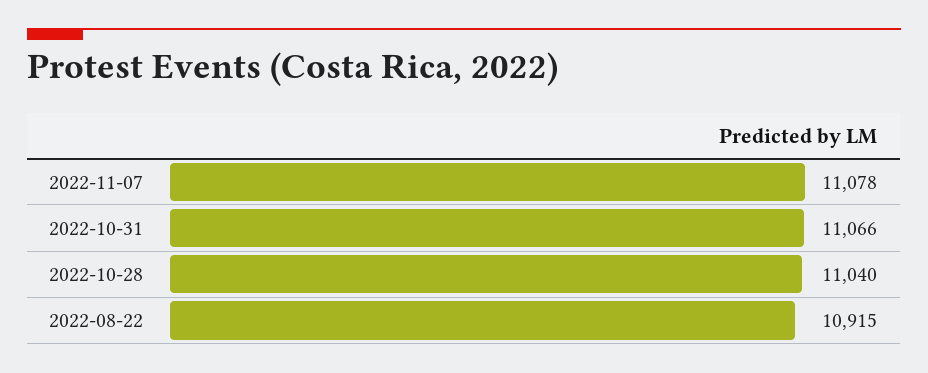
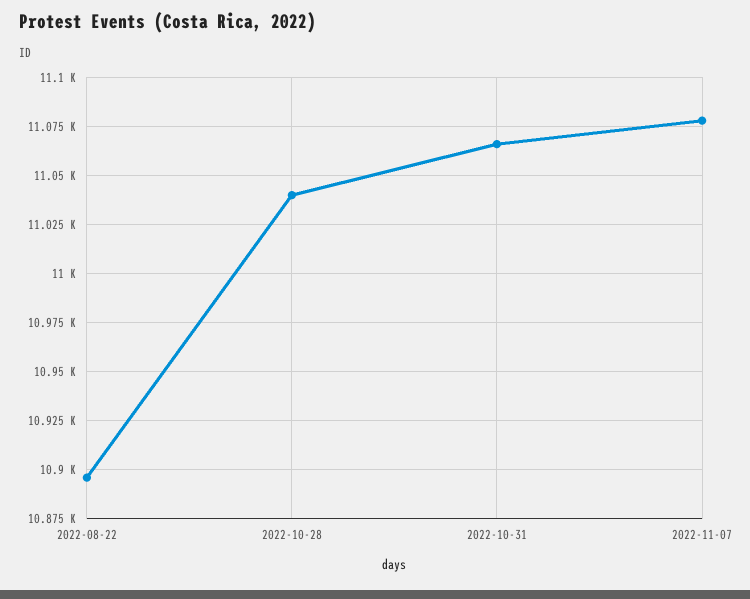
  {
    "2022-11-07": 11078,
    "2022-10-31": 11066,
    "2022-10-28": 11040,
-   "2022-08-22": 10915
+   "2022-08-22": 10895
  }

